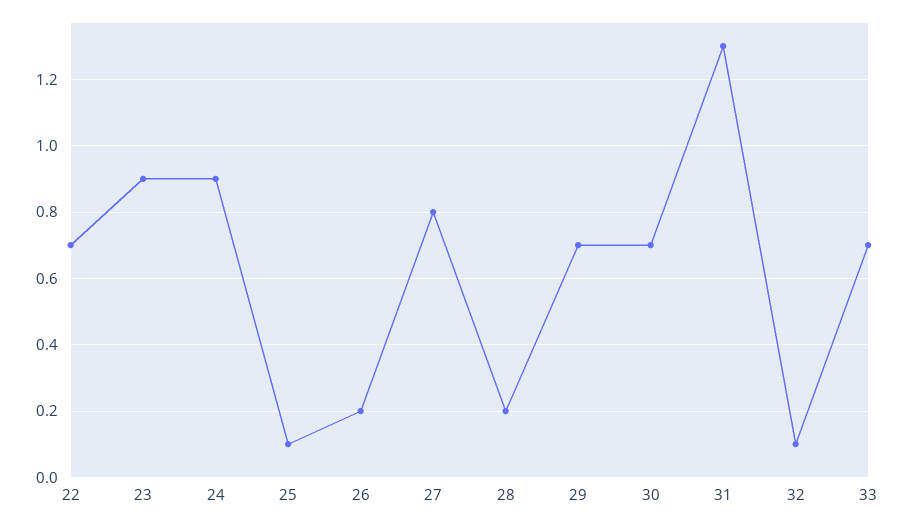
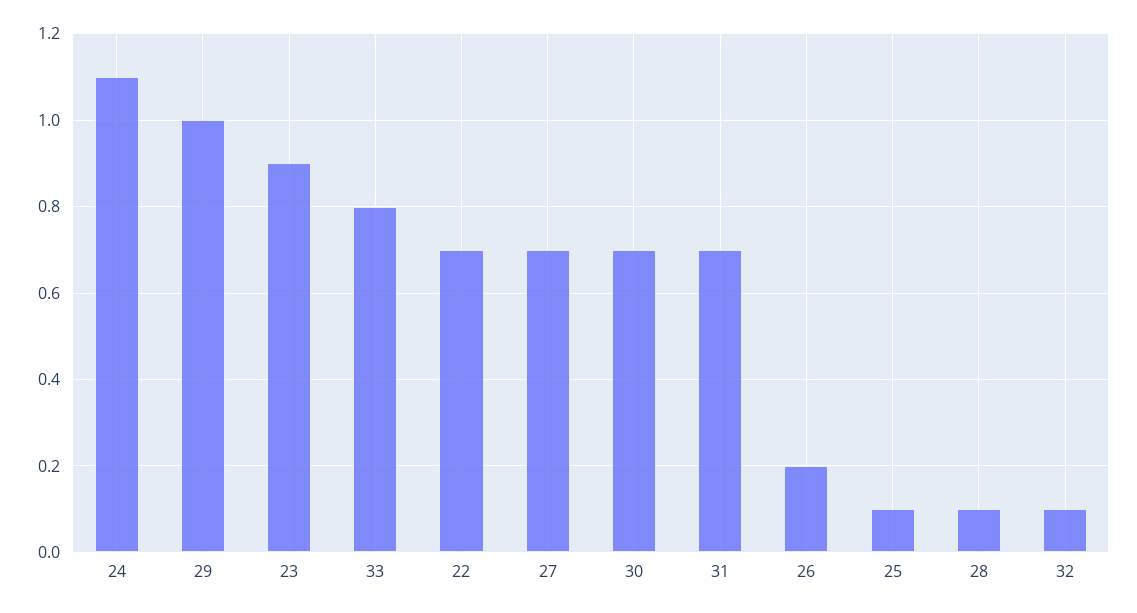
  {
    "22": 0.7,
    "23": 0.9,
-   "24": 0.9,
+   "24": 1.1,
    "25": 0.1,
    "26": 0.2,
-   "27": 0.8,
+   "27": 0.7,
-   "28": 0.2,
+   "28": 0.1,
-   "29": 0.7,
+   "29": 1,
    "30": 0.7,
-   "31": 1.3,
+   "31": 0.7,
    "32": 0.1,
-   "33": 0.7
+   "33": 0.8
  }

